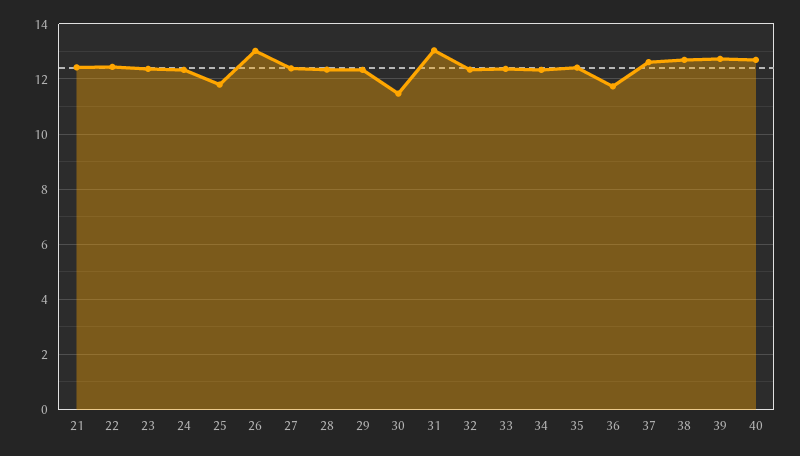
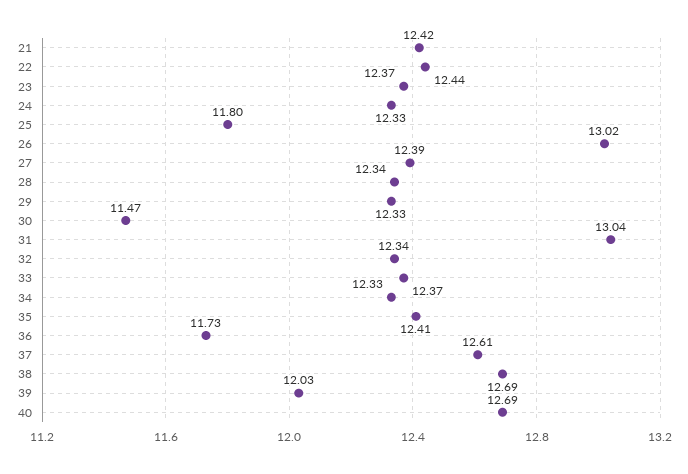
  {
    "21": 12.42,
    "22": 12.44,
    "23": 12.37,
    "24": 12.33,
    "25": 11.8,
    "26": 13.02,
    "27": 12.39,
    "28": 12.34,
    "29": 12.33,
    "30": 11.47,
    "31": 13.04,
    "32": 12.34,
    "33": 12.37,
    "34": 12.33,
    "35": 12.41,
    "36": 11.73,
    "37": 12.61,
    "38": 12.69,
-   "39": 12.75,
+   "39": 12.03,
    "40": 12.69
  }

